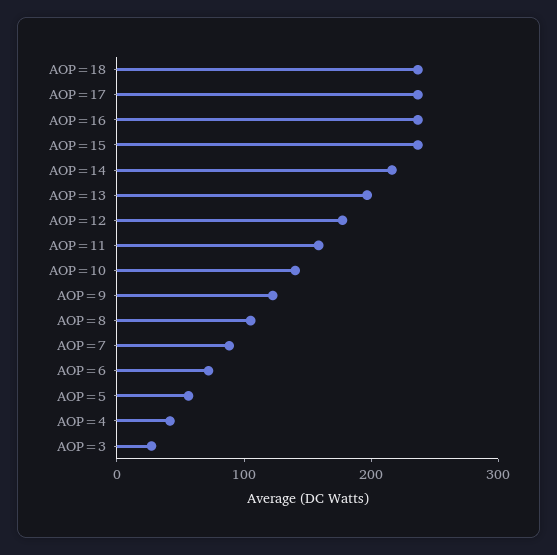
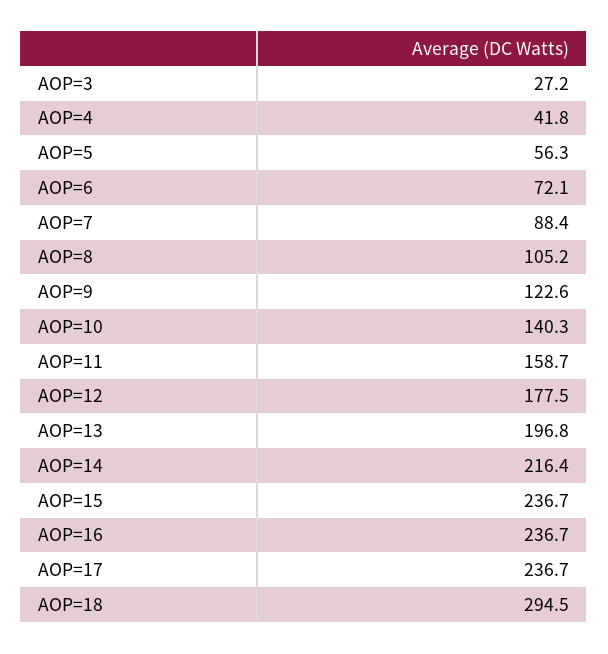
  {
-   "AOP=18": 240,
+   "AOP=18": 294.5,
    "AOP=17": 236.7,
    "AOP=16": 236.7,
    "AOP=15": 236.7,
    "AOP=14": 216.4,
    "AOP=13": 196.8,
    "AOP=12": 177.5,
    "AOP=11": 158.7,
    "AOP=10": 140.3,
    "AOP=9": 122.6,
    "AOP=8": 105.2,
    "AOP=7": 88.4,
    "AOP=6": 72.1,
    "AOP=5": 56.3,
    "AOP=4": 41.8,
    "AOP=3": 27.2
  }

